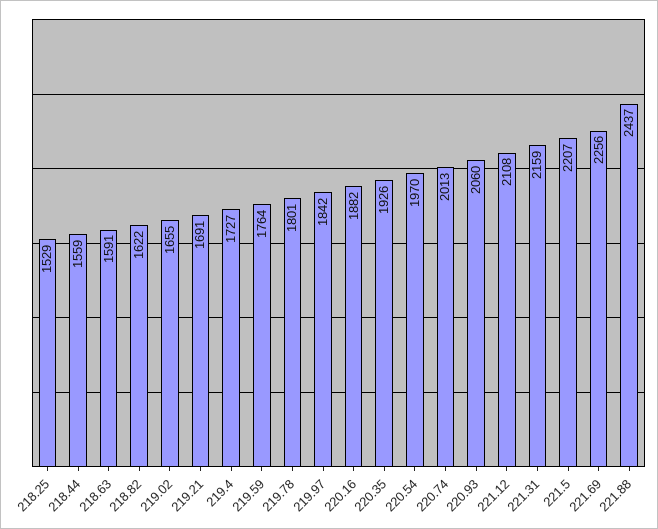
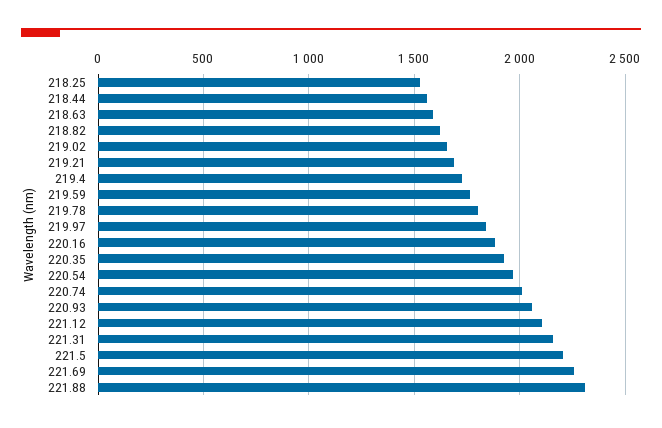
  {
    "218.25": 1529,
    "218.44": 1559,
    "218.63": 1591,
    "218.82": 1622,
    "219.02": 1655,
    "219.21": 1691,
    "219.4": 1727,
    "219.59": 1764,
    "219.78": 1801,
    "219.97": 1842,
    "220.16": 1882,
    "220.35": 1926,
    "220.54": 1970,
    "220.74": 2013,
    "220.93": 2060,
    "221.12": 2108,
    "221.31": 2159,
    "221.5": 2207,
    "221.69": 2256,
-   "221.88": 2437
+   "221.88": 2300
  }

